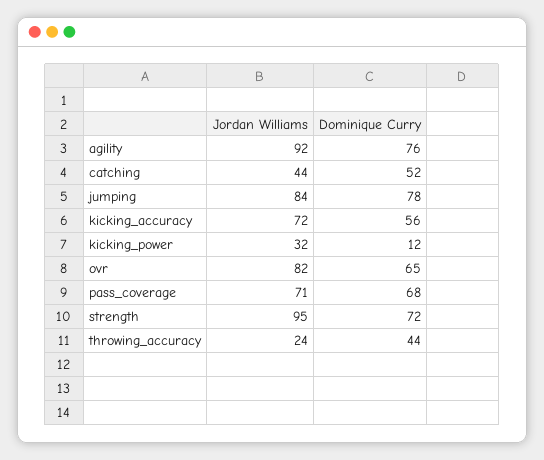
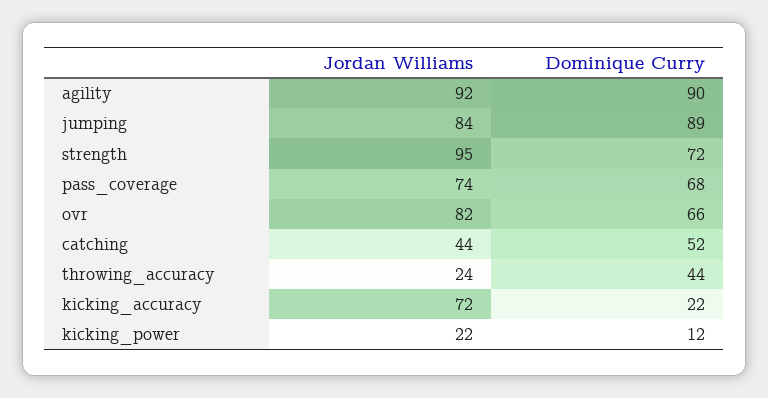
  {
    "Jordan Williams": {
      "agility": 92,
      "catching": 44,
      "jumping": 84,
      "kicking_accuracy": 72,
-     "kicking_power": 32,
+     "kicking_power": 22,
      "ovr": 82,
-     "pass_coverage": 71,
+     "pass_coverage": 74,
      "strength": 95,
      "throwing_accuracy": 24
    },
    "Dominique Curry": {
-     "agility": 76,
+     "agility": 90,
      "catching": 52,
-     "jumping": 78,
+     "jumping": 89,
-     "kicking_accuracy": 56,
+     "kicking_accuracy": 22,
      "kicking_power": 12,
-     "ovr": 65,
+     "ovr": 66,
      "pass_coverage": 68,
      "strength": 72,
      "throwing_accuracy": 44
    }
  }

